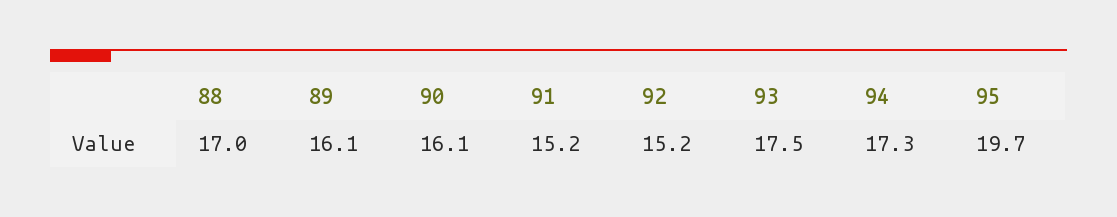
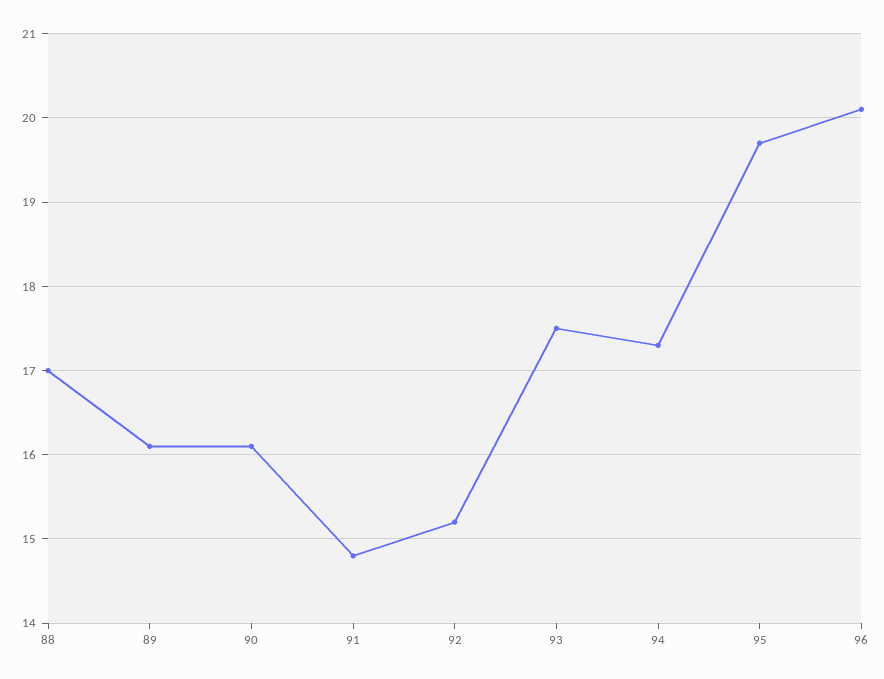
  {
    "88": 17,
    "89": 16.1,
    "90": 16.1,
-   "91": 15.2,
+   "91": 14.8,
    "92": 15.2,
    "93": 17.5,
    "94": 17.3,
-   "95": 19.7
+   "95": 19.7,
+   "96": 20.1
  }

